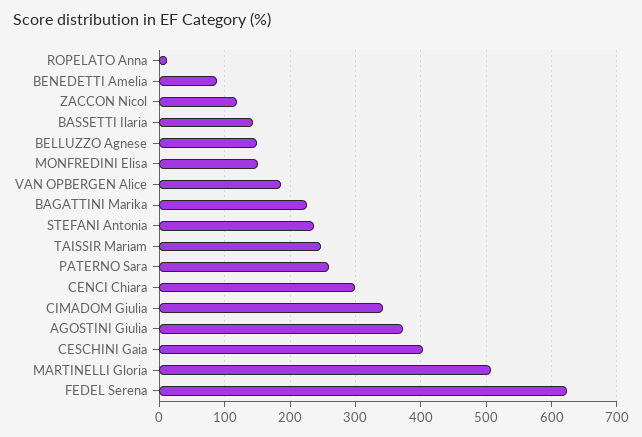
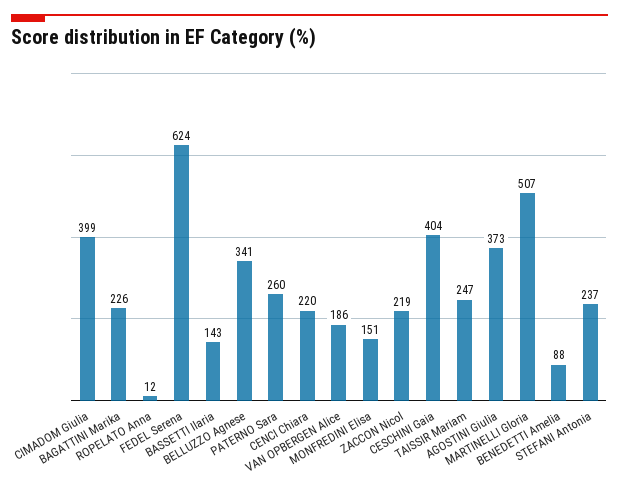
  {
    "ROPELATO Anna": 12,
    "BENEDETTI Amelia": 88,
-   "ZACCON Nicol": 120,
+   "ZACCON Nicol": 219,
    "BASSETTI Ilaria": 143,
-   "BELLUZZO Agnese": 150,
+   "BELLUZZO Agnese": 341,
    "MONFREDINI Elisa": 151,
    "VAN OPBERGEN Alice": 186,
    "BAGATTINI Marika": 226,
    "STEFANI Antonia": 237,
    "TAISSIR Mariam": 247,
    "PATERNO Sara": 260,
-   "CENCI Chiara": 300,
+   "CENCI Chiara": 220,
-   "CIMADOM Giulia": 340,
+   "CIMADOM Giulia": 399,
    "AGOSTINI Giulia": 373,
    "CESCHINI Gaia": 404,
    "MARTINELLI Gloria": 507,
    "FEDEL Serena": 624
  }

